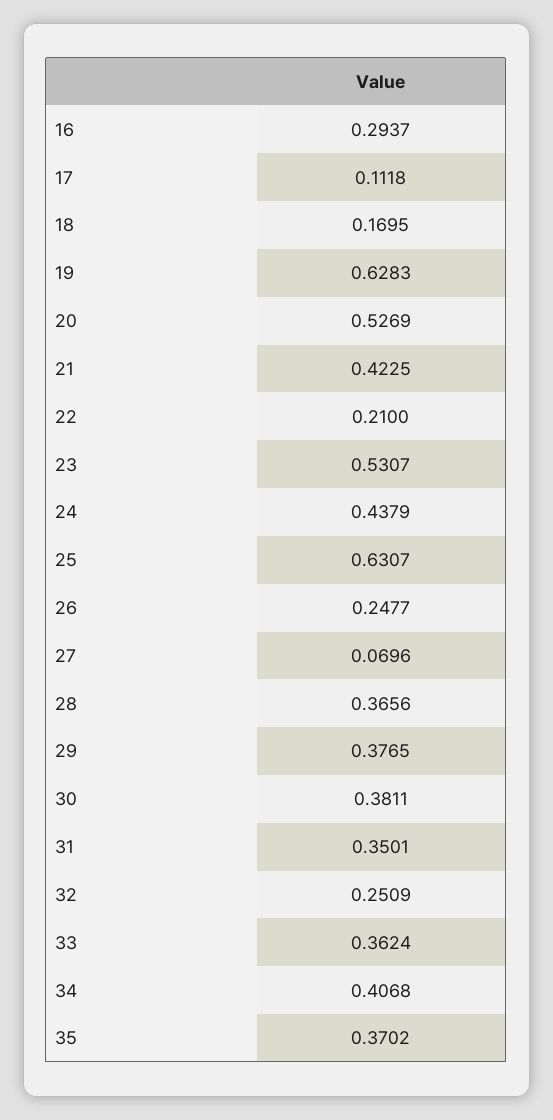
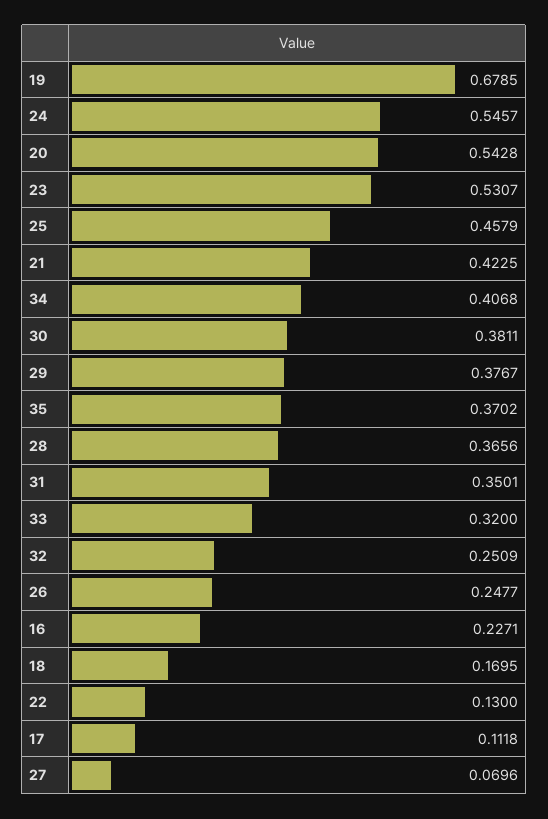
  {
-   "16": 0.2937,
+   "16": 0.2271,
    "17": 0.1118,
    "18": 0.1695,
-   "19": 0.6283,
+   "19": 0.6785,
-   "20": 0.5269,
+   "20": 0.5428,
    "21": 0.4225,
-   "22": 0.21,
+   "22": 0.13,
    "23": 0.5307,
-   "24": 0.4379,
+   "24": 0.5457,
-   "25": 0.6307,
+   "25": 0.4579,
    "26": 0.2477,
    "27": 0.0696,
    "28": 0.3656,
-   "29": 0.3765,
+   "29": 0.3767,
    "30": 0.3811,
    "31": 0.3501,
    "32": 0.2509,
-   "33": 0.3624,
+   "33": 0.32,
    "34": 0.4068,
    "35": 0.3702
  }

